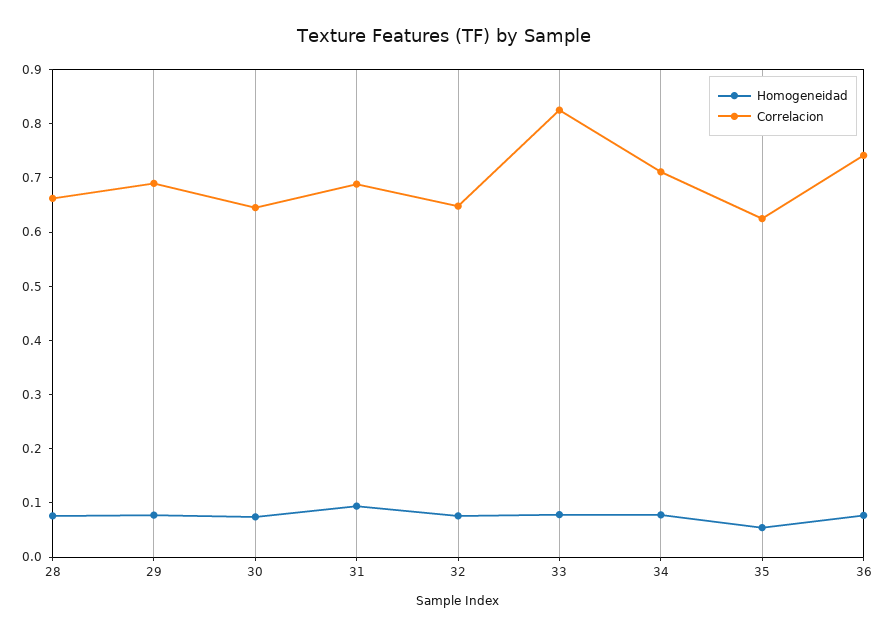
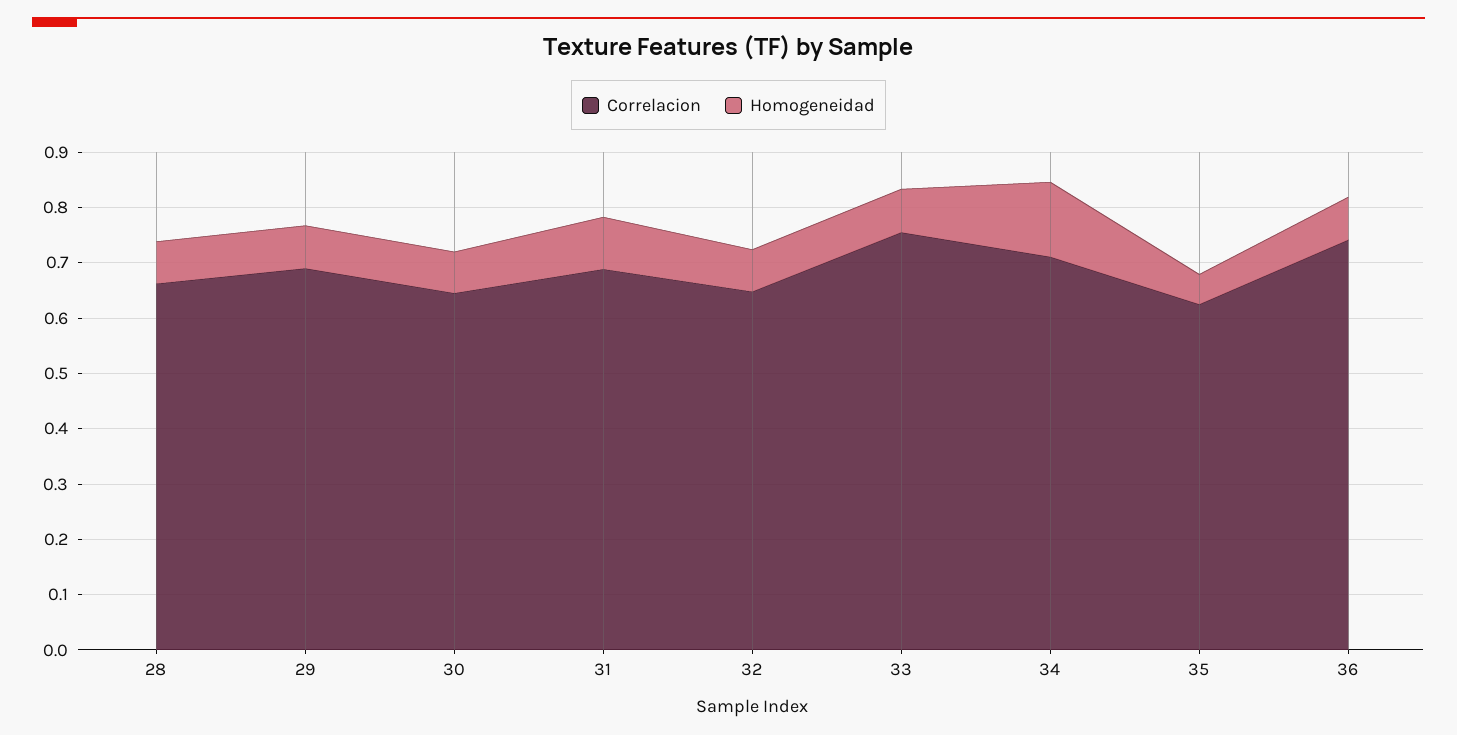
  {
    "Homogeneidad": {
      "28": 0.08,
      "29": 0.08,
      "30": 0.08,
      "31": 0.1,
      "32": 0.08,
      "33": 0.08,
-     "34": 0.08,
+     "34": 0.14,
      "35": 0.06,
      "36": 0.08
    },
    "Correlacion": {
      "28": 0.66,
      "29": 0.68,
      "30": 0.64,
      "31": 0.68,
      "32": 0.64,
-     "33": 0.82,
+     "33": 0.76,
      "34": 0.72,
      "35": 0.62,
      "36": 0.74
    }
  }

